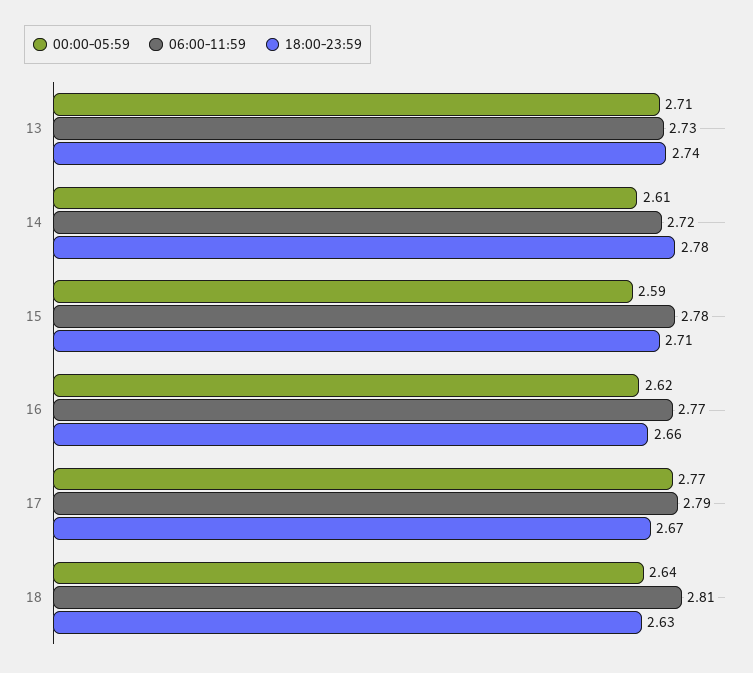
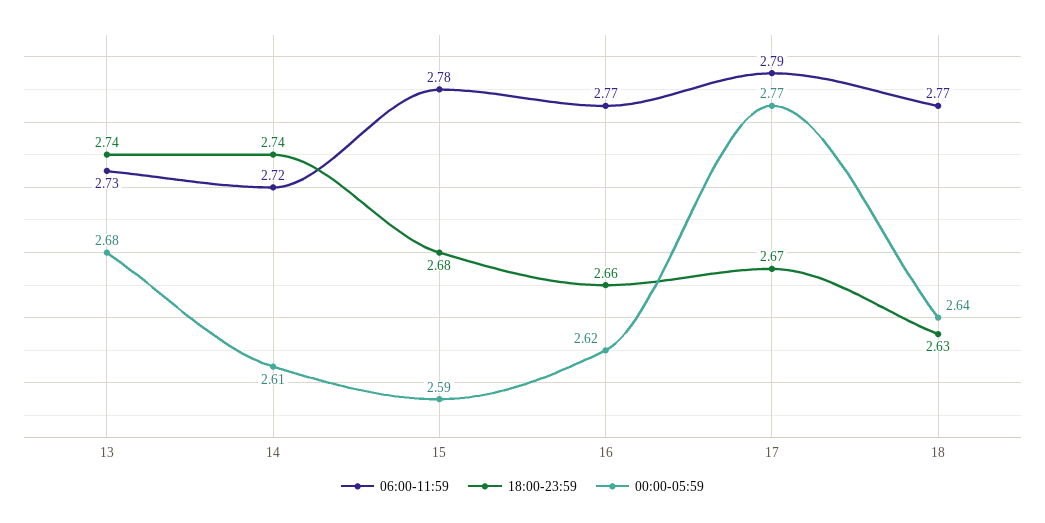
  {
    "00:00-05:59": {
-     "13": 2.71,
+     "13": 2.68,
      "14": 2.61,
      "15": 2.59,
      "16": 2.62,
      "17": 2.77,
      "18": 2.64
    },
    "06:00-11:59": {
      "13": 2.73,
      "14": 2.72,
      "15": 2.78,
      "16": 2.77,
      "17": 2.79,
-     "18": 2.81
+     "18": 2.77
    },
    "18:00-23:59": {
      "13": 2.74,
-     "14": 2.78,
+     "14": 2.74,
-     "15": 2.71,
+     "15": 2.68,
      "16": 2.66,
      "17": 2.67,
      "18": 2.63
    }
  }

